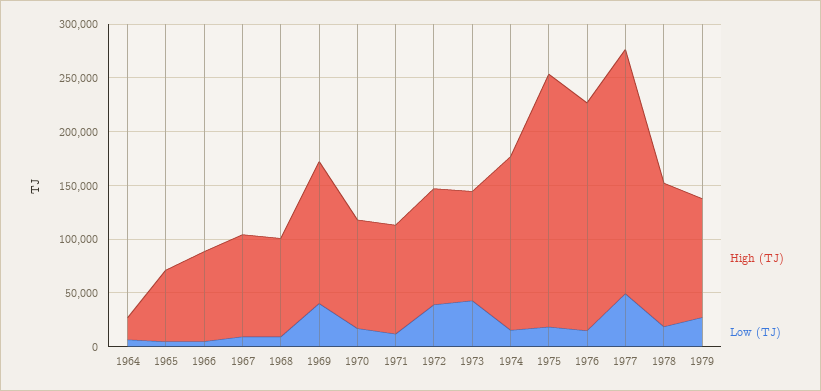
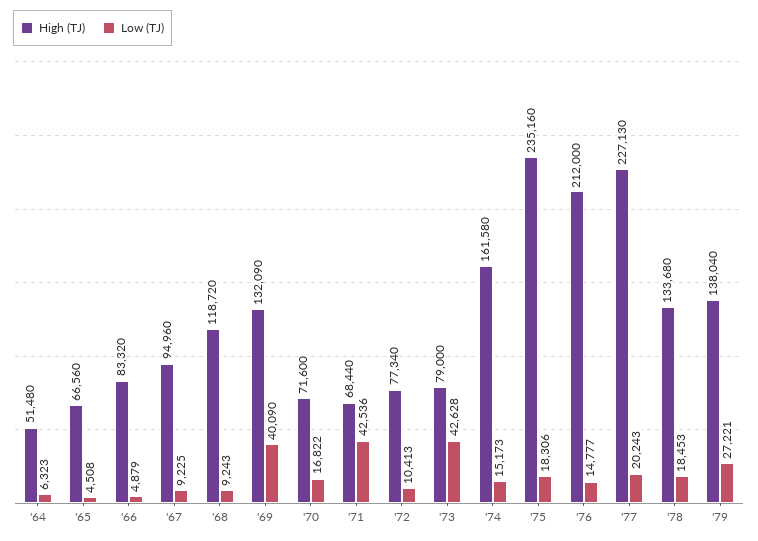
  {
    "High (TJ)": {
-     "1964": 20000,
+     "1964": 51480,
      "1965": 66560,
      "1966": 83320,
      "1967": 94960,
-     "1968": 90000,
+     "1968": 118720,
      "1969": 132090,
-     "1970": 100000,
+     "1970": 71600,
-     "1971": 100000,
+     "1971": 68440,
-     "1972": 110000,
+     "1972": 77340,
-     "1973": 100000,
+     "1973": 79000,
      "1974": 161580,
      "1975": 235160,
      "1976": 212000,
      "1977": 227130,
      "1978": 133680,
-     "1979": 110000
+     "1979": 138040
    },
    "Low (TJ)": {
      "1964": 6323,
      "1965": 4508,
      "1966": 4879,
      "1967": 9225,
      "1968": 9243,
      "1969": 40090,
      "1970": 16822,
-     "1971": 10000,
+     "1971": 42536,
-     "1972": 40000,
+     "1972": 10413,
      "1973": 42628,
      "1974": 15173,
      "1975": 18306,
      "1976": 14777,
-     "1977": 50000,
+     "1977": 20243,
      "1978": 18453,
      "1979": 27221
    }
  }

